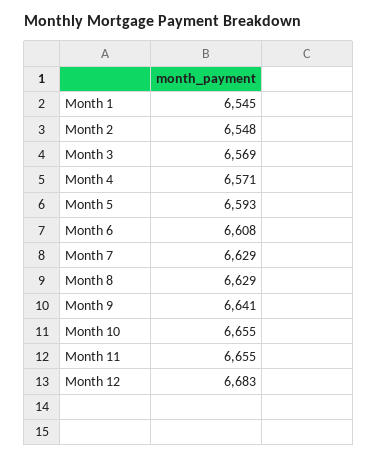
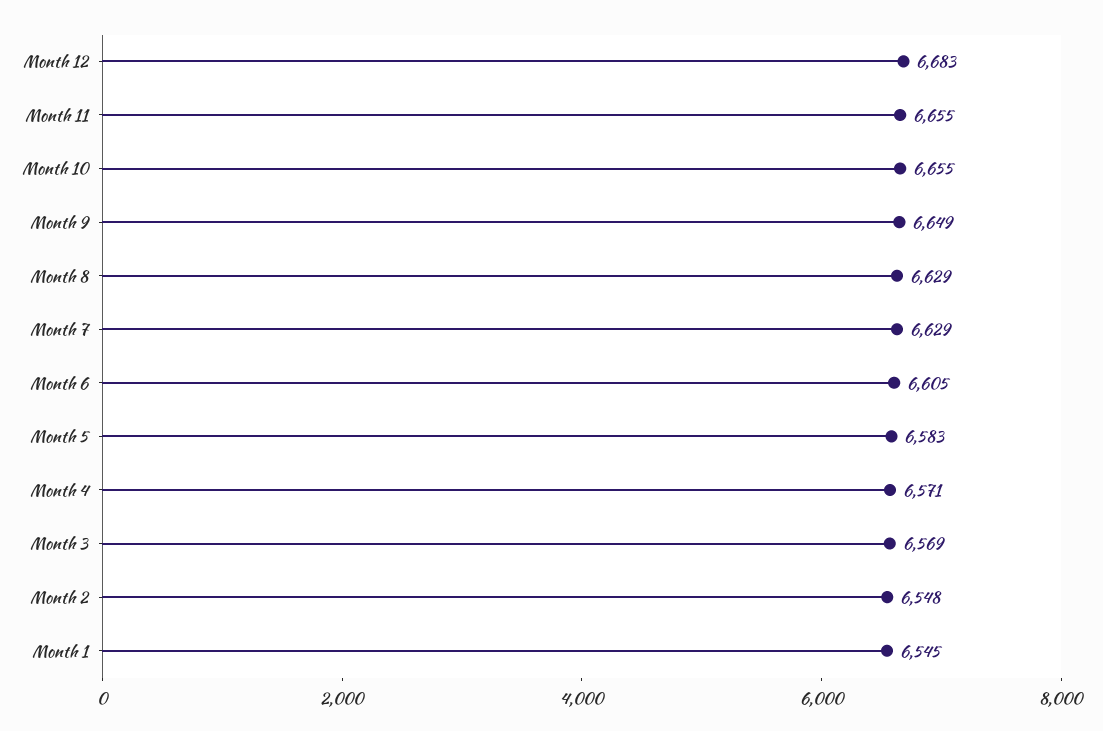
  {
    "Month 1": 6545,
    "Month 2": 6548,
    "Month 3": 6569,
    "Month 4": 6571,
-   "Month 5": 6593,
+   "Month 5": 6583,
-   "Month 6": 6608,
+   "Month 6": 6605,
    "Month 7": 6629,
    "Month 8": 6629,
-   "Month 9": 6641,
+   "Month 9": 6649,
    "Month 10": 6655,
    "Month 11": 6655,
    "Month 12": 6683
  }

